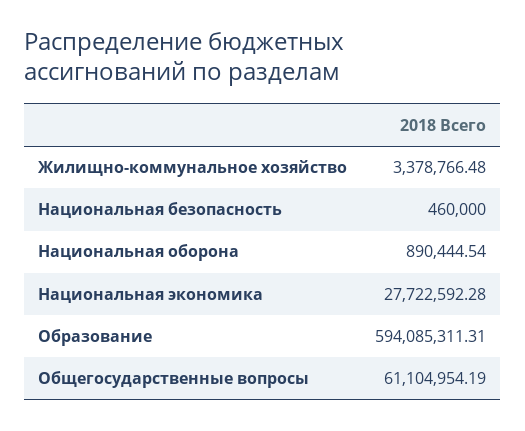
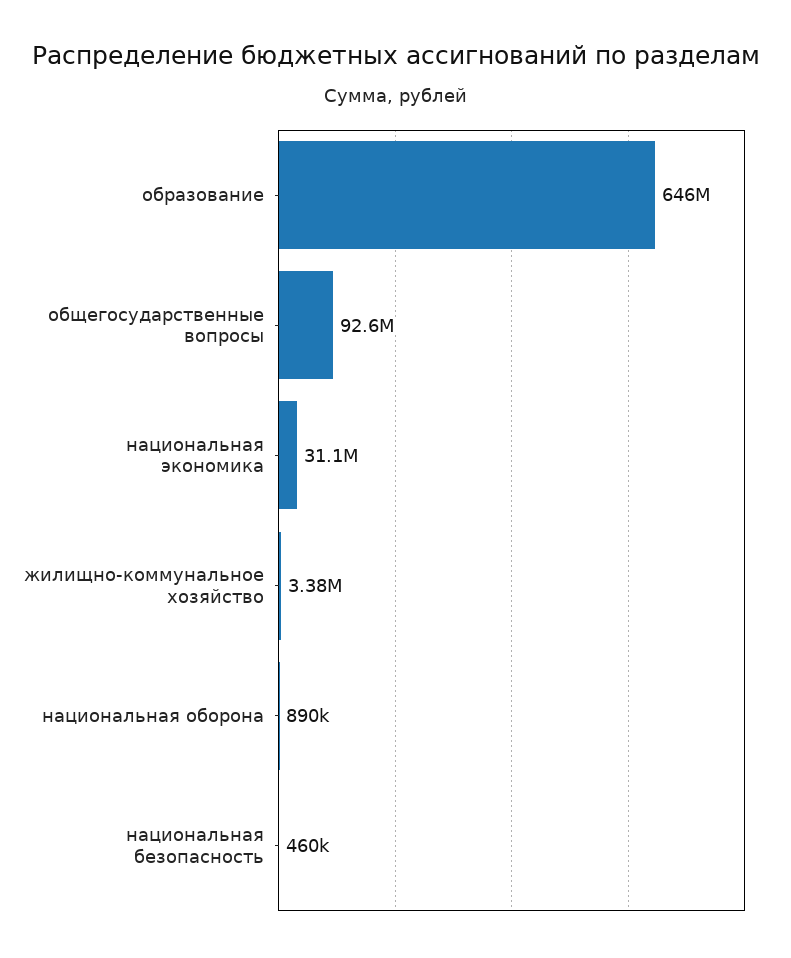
  {
    "Жилищно-коммунальное хозяйство": 3378766.48,
    "Национальная безопасность": 460000,
    "Национальная оборона": 890444.54,
-   "Национальная экономика": 27722592.28,
+   "Национальная экономика": 31100000,
-   "Образование": 594085311.31,
+   "Образование": 646000000,
-   "Общегосударственные вопросы": 61104954.19
+   "Общегосударственные вопросы": 92600000
  }

